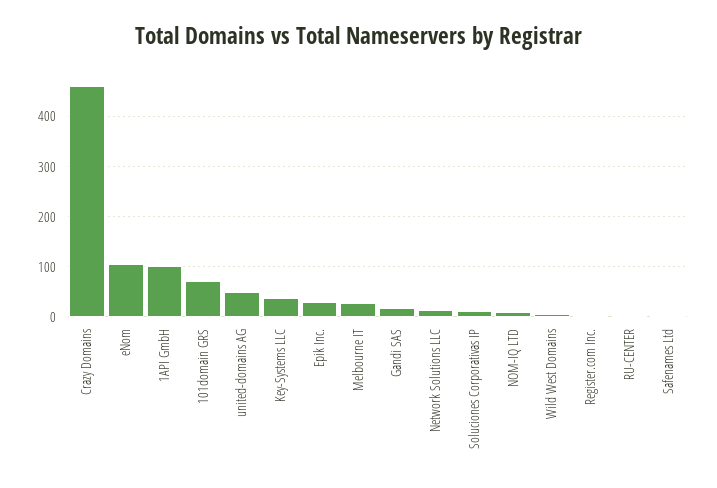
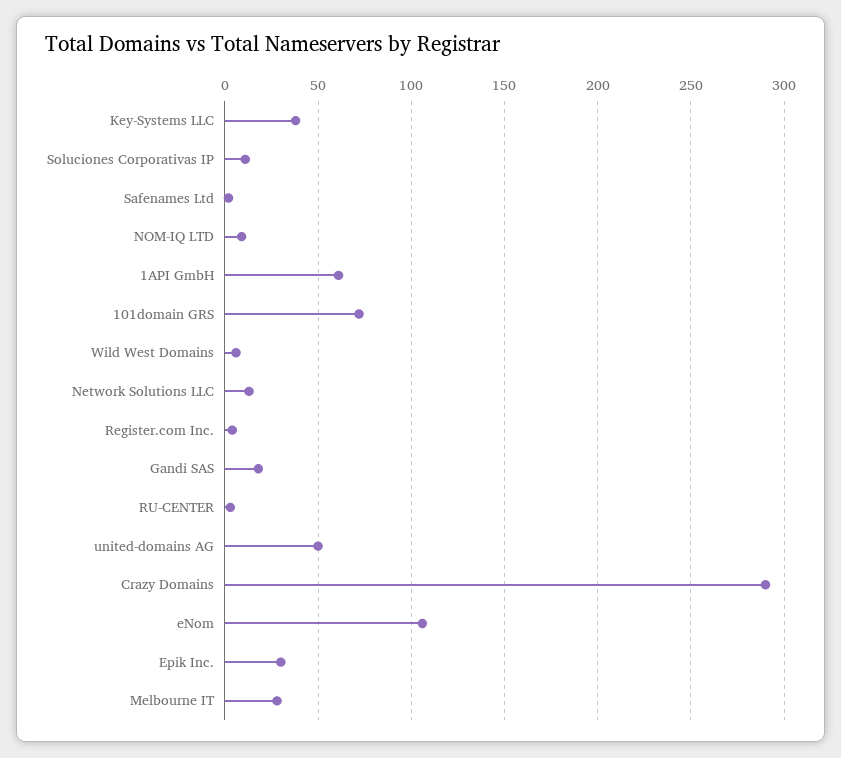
  {
-   "Crazy Domains": 460,
+   "Crazy Domains": 290,
    "eNom": 105,
-   "1API GmbH": 100,
+   "1API GmbH": 60,
    "101domain GRS": 70,
    "united-domains AG": 50,
    "Key-Systems LLC": 40,
    "Epik Inc.": 30,
    "Melbourne IT": 30,
    "Gandi SAS": 20,
    "Network Solutions LLC": 15,
    "Soluciones Corporativas IP": 10,
    "NOM-IQ LTD": 10,
    "Wild West Domains": 5,
    "Register.com Inc.": 5,
    "RU-CENTER": 5,
    "Safenames Ltd": 0
  }

